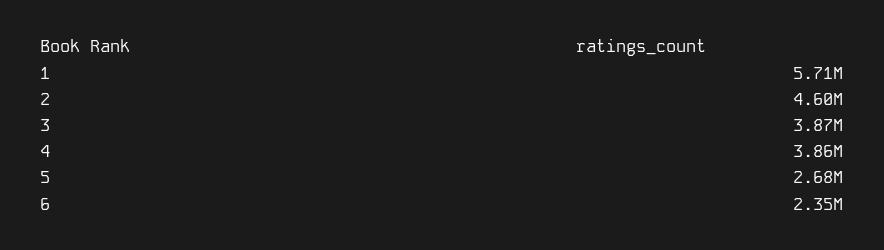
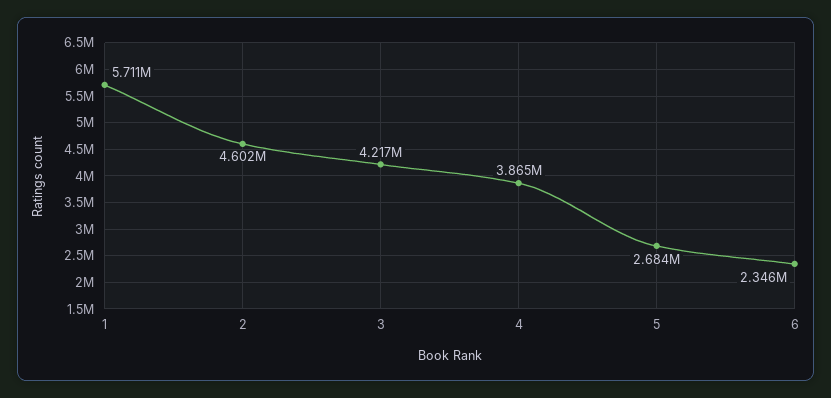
  {
    "1": 5711000,
    "2": 4602000,
-   "3": 3870000,
+   "3": 4217000,
    "4": 3865000,
    "5": 2684000,
    "6": 2346000
  }

